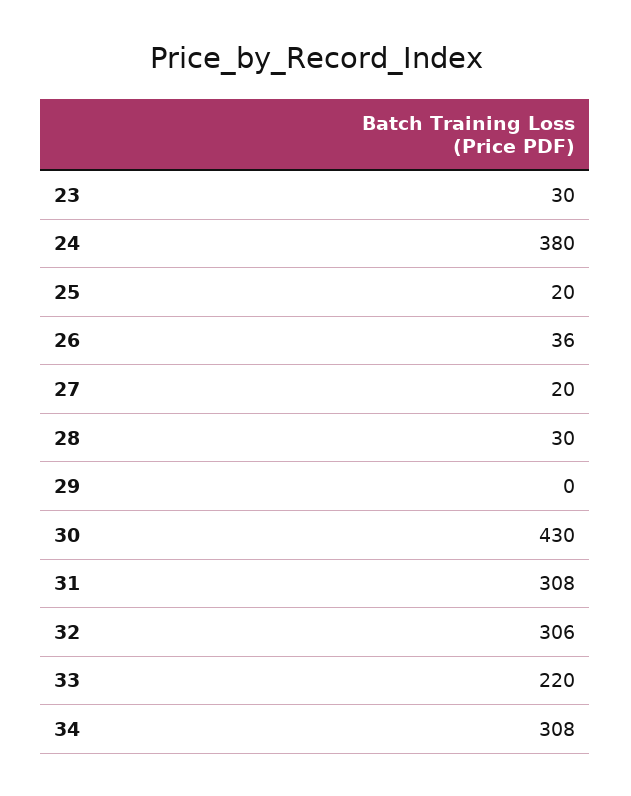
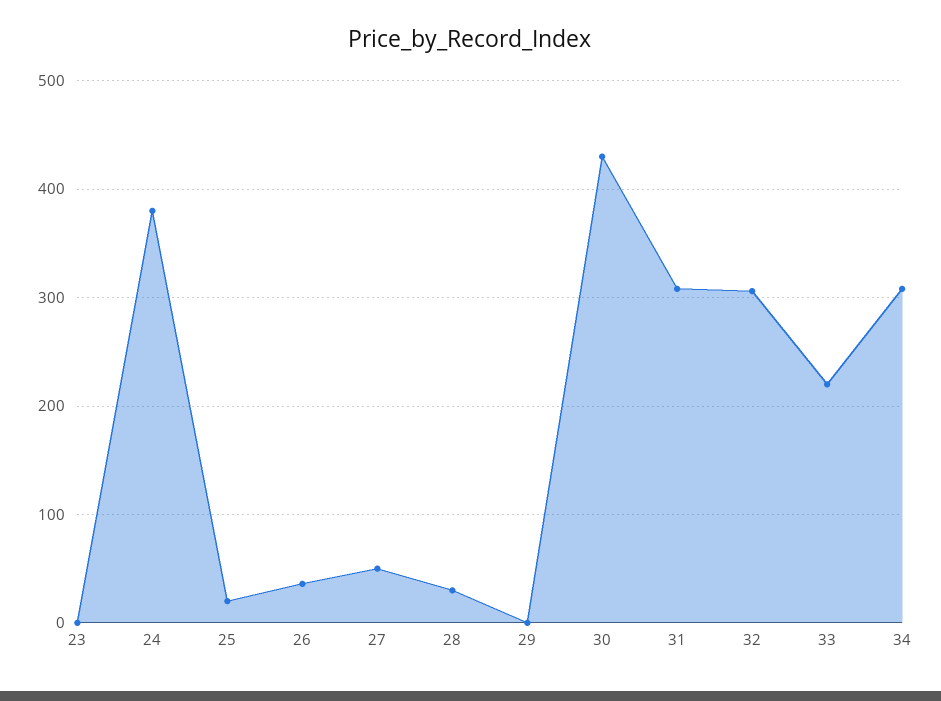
  {
-   "23": 30,
+   "23": 0,
    "24": 380,
    "25": 20,
    "26": 36,
-   "27": 20,
+   "27": 50,
    "28": 30,
    "29": 0,
    "30": 430,
    "31": 308,
    "32": 306,
    "33": 220,
    "34": 308
  }

